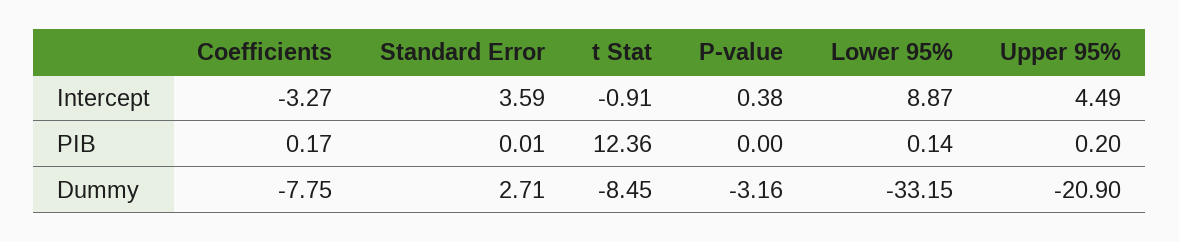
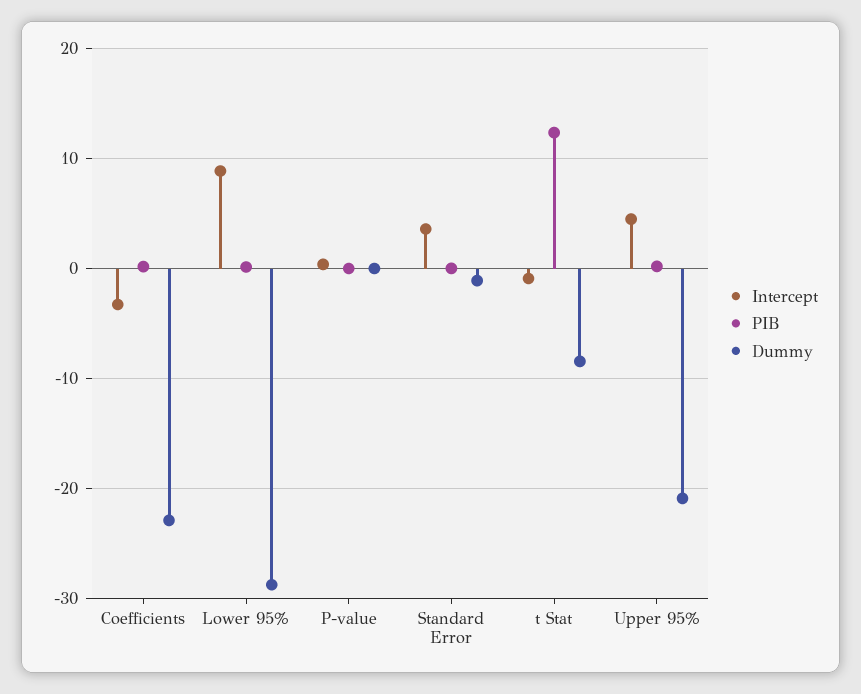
  {
    "Intercept": {
      "Coefficients": -3.27,
      "Standard Error": 3.59,
      "t Stat": -0.91,
      "P-value": 0.38,
      "Lower 95%": 8.87,
      "Upper 95%": 4.49
    },
    "PIB": {
      "Coefficients": 0.17,
      "Standard Error": 0.01,
      "t Stat": 12.36,
      "P-value": 0,
      "Lower 95%": 0.14,
      "Upper 95%": 0.2
    },
    "Dummy": {
-     "Coefficients": -7.75,
+     "Coefficients": -23,
-     "Standard Error": 2.71,
+     "Standard Error": -1,
      "t Stat": -8.45,
-     "P-value": -3.16,
+     "P-value": 0,
-     "Lower 95%": -33.15,
+     "Lower 95%": -29,
      "Upper 95%": -20.9
    }
  }

